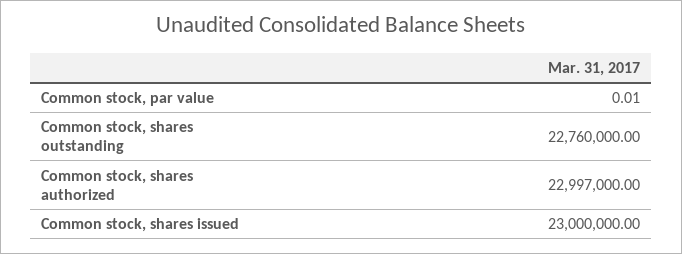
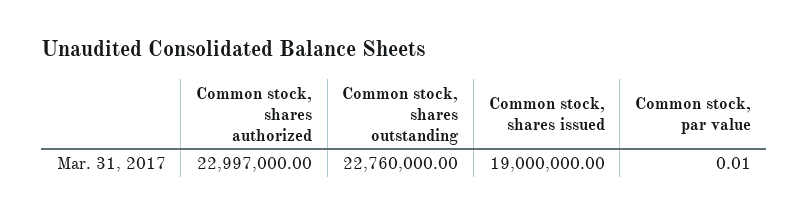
  {
    "Common stock, par value": 0.01,
    "Common stock, shares outstanding": 22760000,
    "Common stock, shares authorized": 22997000,
-   "Common stock, shares issued": 23000000
+   "Common stock, shares issued": 19000000
  }

